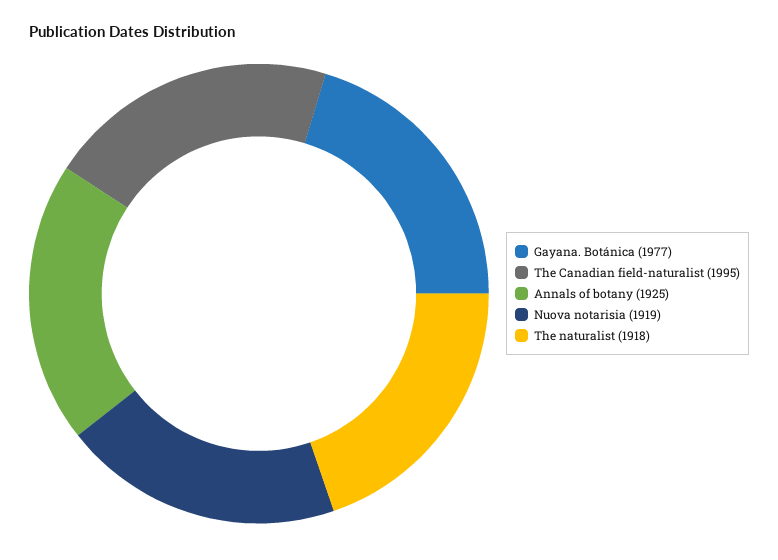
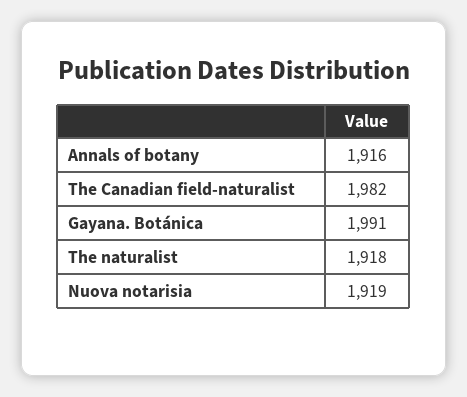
  {
-   "Gayana. Botánica": 1977,
+   "Gayana. Botánica": 1991,
-   "The Canadian field-naturalist": 1995,
+   "The Canadian field-naturalist": 1982,
-   "Annals of botany": 1925,
+   "Annals of botany": 1916,
    "Nuova notarisia": 1919,
    "The naturalist": 1918
  }

